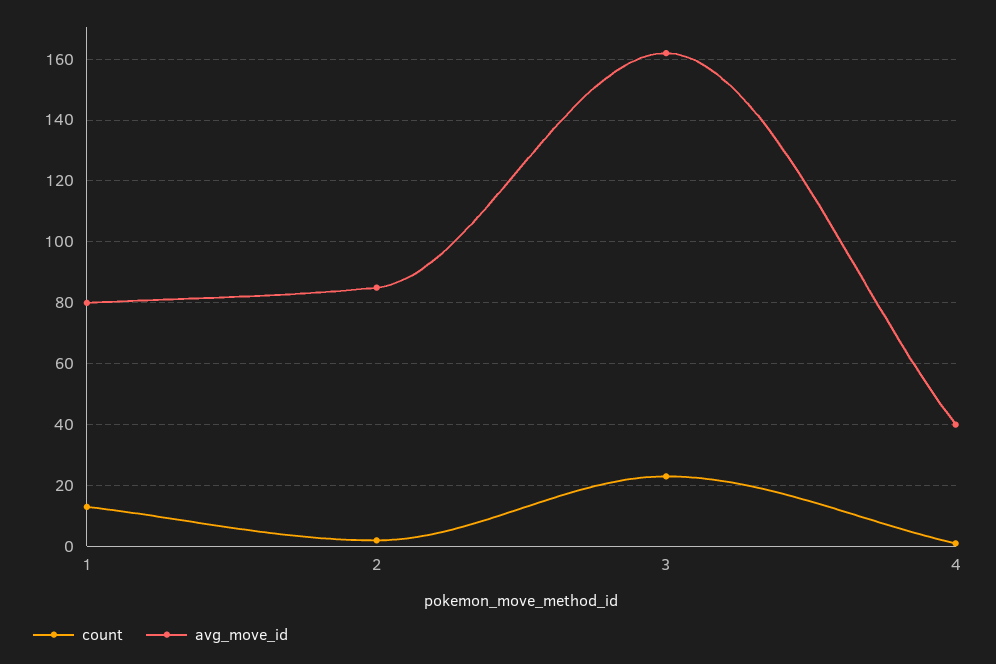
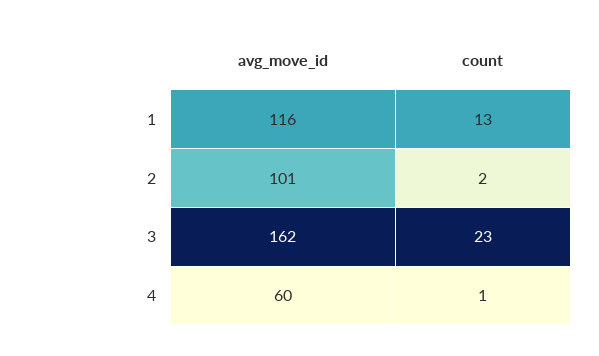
  {
    "count": {
      "1": 13,
      "2": 2,
      "3": 23,
      "4": 1
    },
    "avg_move_id": {
-     "1": 80,
+     "1": 116,
-     "2": 85,
+     "2": 101,
      "3": 162,
-     "4": 40
+     "4": 60
    }
  }

